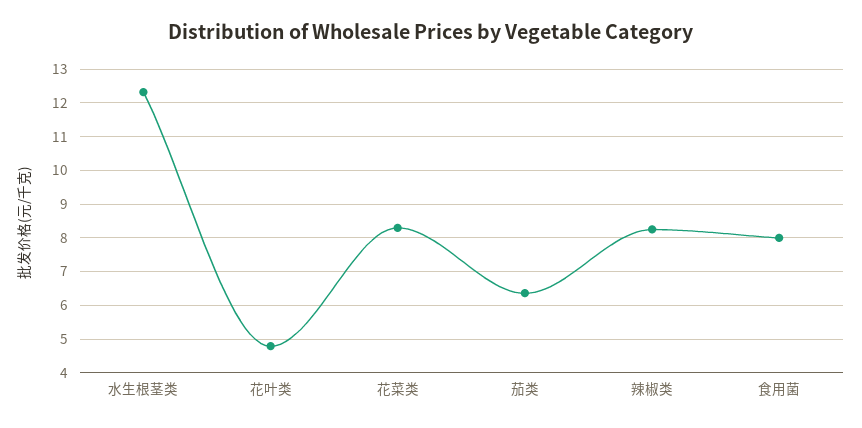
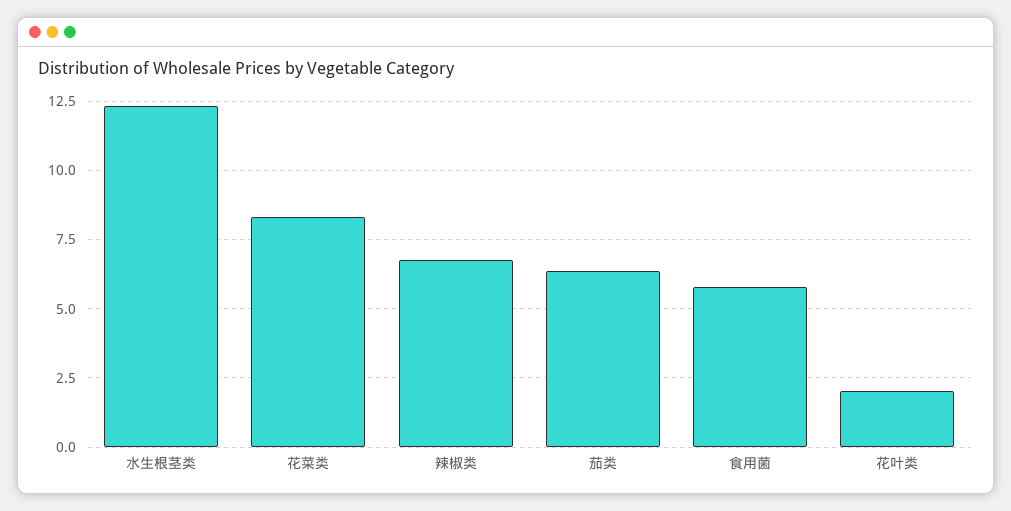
  {
    "水生根茎类": 12.4,
-   "花叶类": 4.8,
+   "花叶类": 2,
    "花菜类": 8.4,
    "茄类": 6.4,
-   "辣椒类": 8.2,
+   "辣椒类": 6.75,
-   "食用菌": 8
+   "食用菌": 5.75
  }

